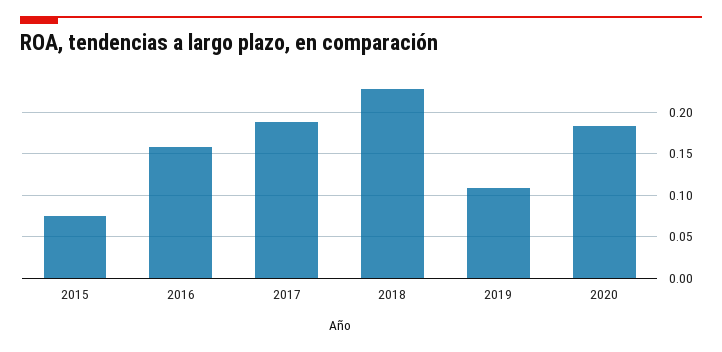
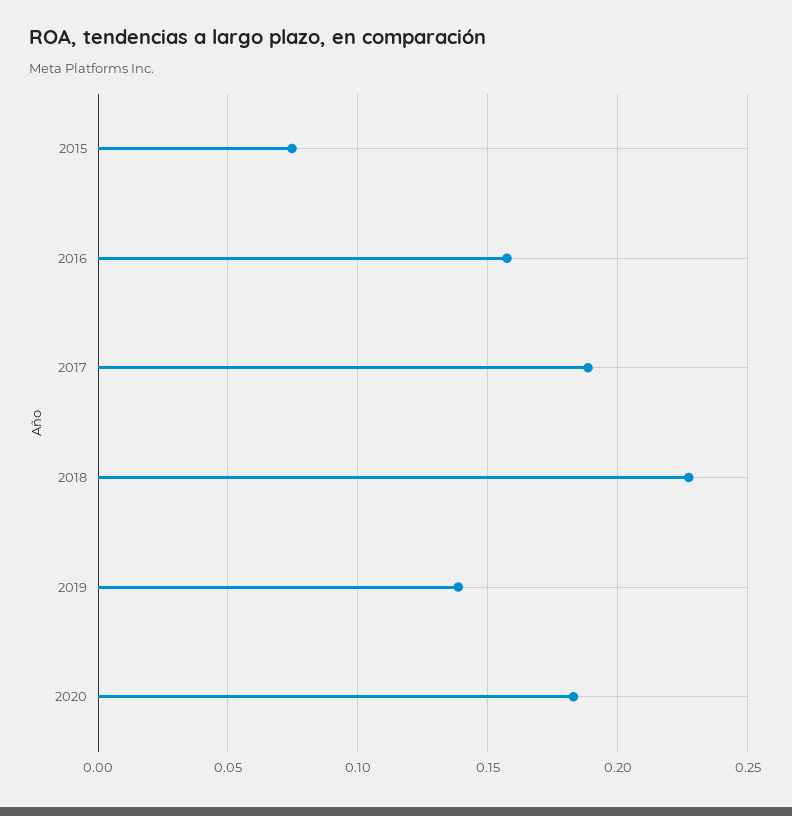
  {
    "2015": 0.075,
    "2016": 0.155,
    "2017": 0.19,
    "2018": 0.225,
-   "2019": 0.11,
+   "2019": 0.14,
    "2020": 0.185
  }

